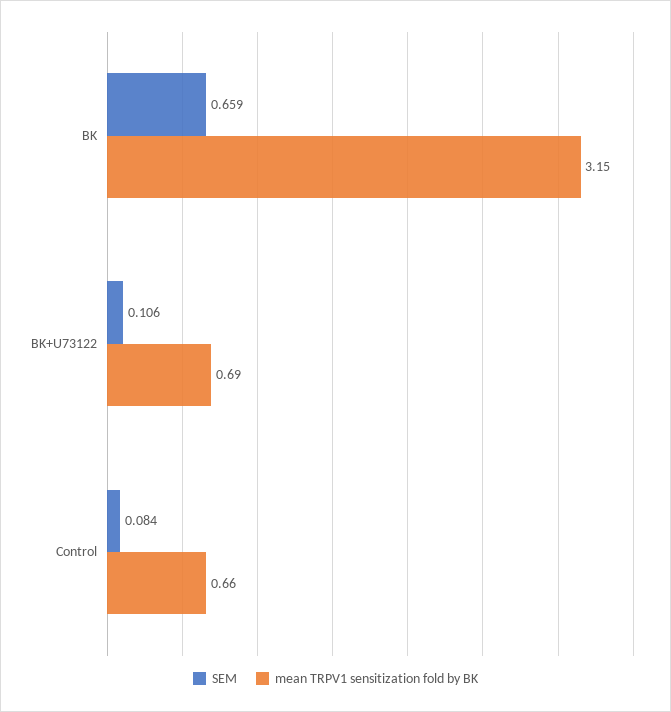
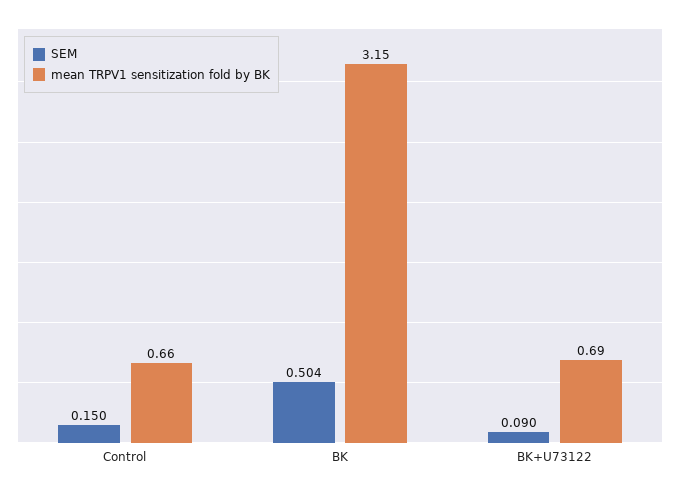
  {
    "SEM": {
-     "BK": 0.659,
+     "BK": 0.504,
-     "BK+U73122": 0.106,
+     "BK+U73122": 0.09,
-     "Control": 0.084
+     "Control": 0.15
    },
    "mean TRPV1 sensitization fold by BK": {
      "BK": 3.15,
      "BK+U73122": 0.69,
      "Control": 0.66
    }
  }

